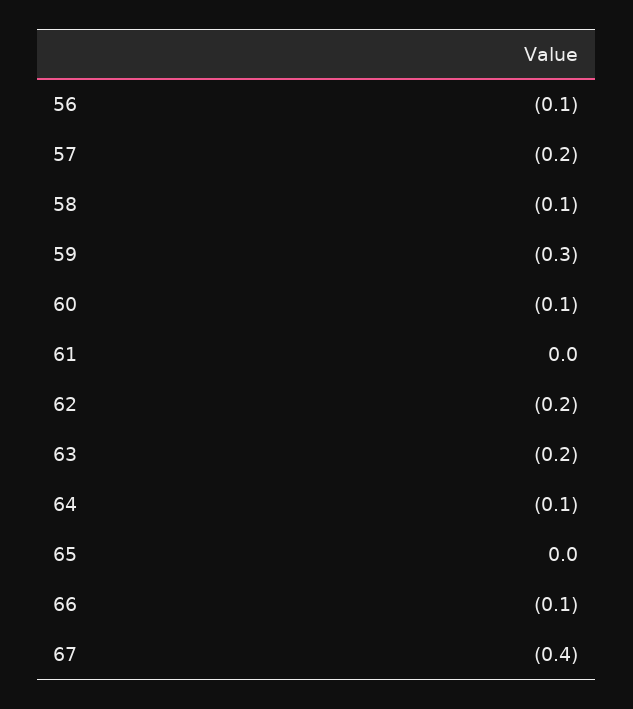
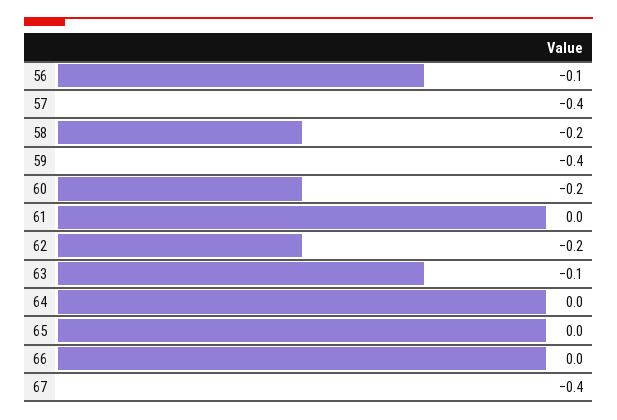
  {
    "56": -0.1,
-   "57": -0.2,
+   "57": -0.4,
-   "58": -0.1,
+   "58": -0.2,
-   "59": -0.3,
+   "59": -0.4,
-   "60": -0.1,
+   "60": -0.2,
    "61": 0,
    "62": -0.2,
-   "63": -0.2,
+   "63": -0.1,
-   "64": -0.1,
+   "64": 0,
    "65": 0,
-   "66": -0.1,
+   "66": 0,
    "67": -0.4
  }

